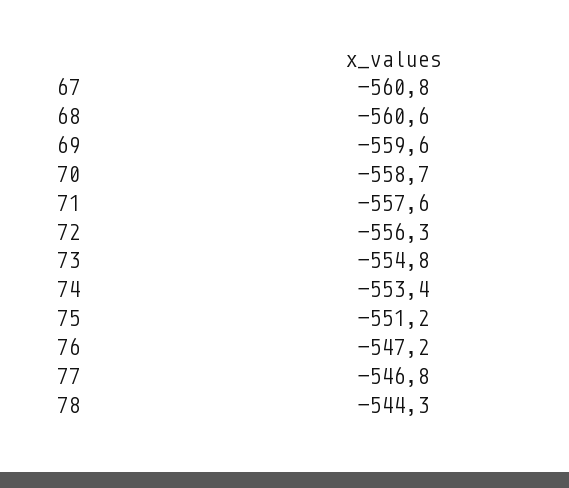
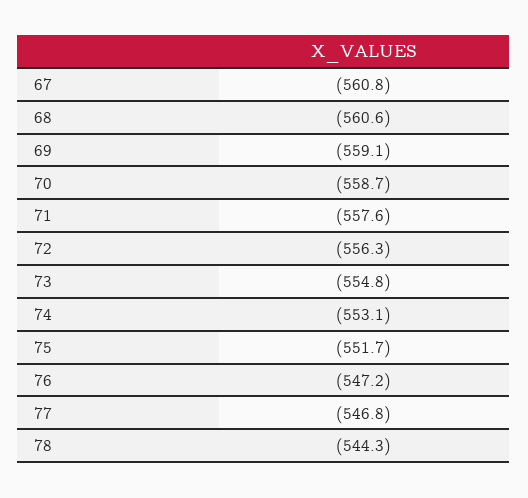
  {
    "67": -560.8,
    "68": -560.6,
-   "69": -559.6,
+   "69": -559.1,
    "70": -558.7,
    "71": -557.6,
    "72": -556.3,
    "73": -554.8,
-   "74": -553.4,
+   "74": -553.1,
-   "75": -551.2,
+   "75": -551.7,
    "76": -547.2,
    "77": -546.8,
    "78": -544.3
  }

